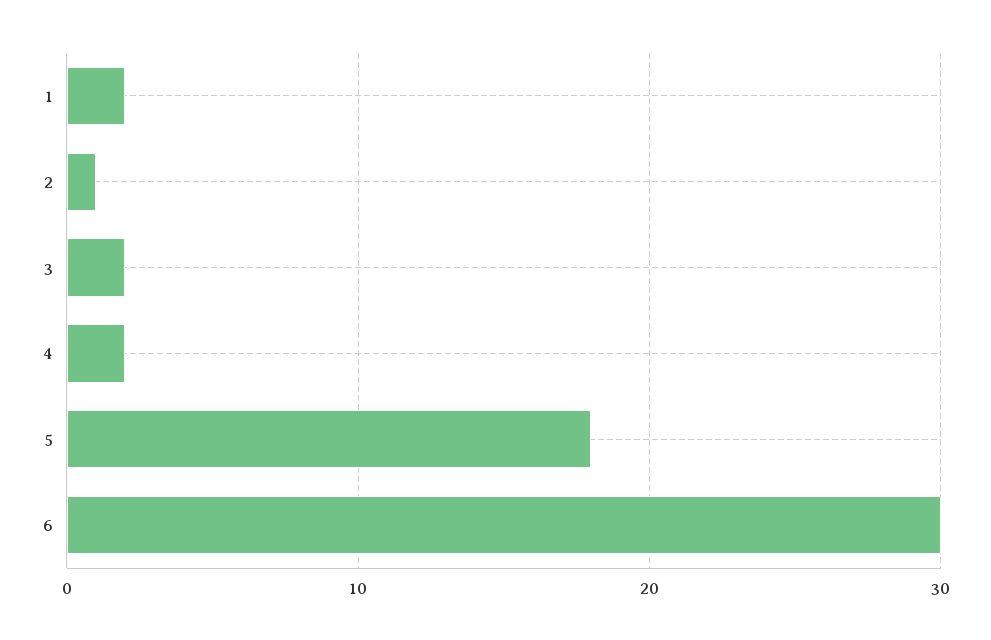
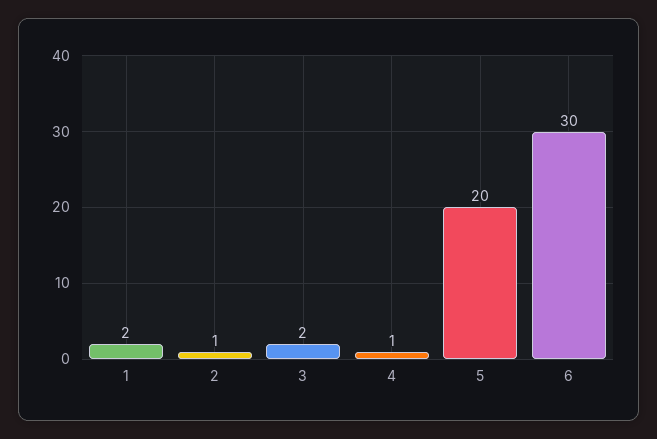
  {
    "1": 2,
    "2": 1,
    "3": 2,
-   "4": 2,
+   "4": 1,
-   "5": 18,
+   "5": 20,
    "6": 30
  }

